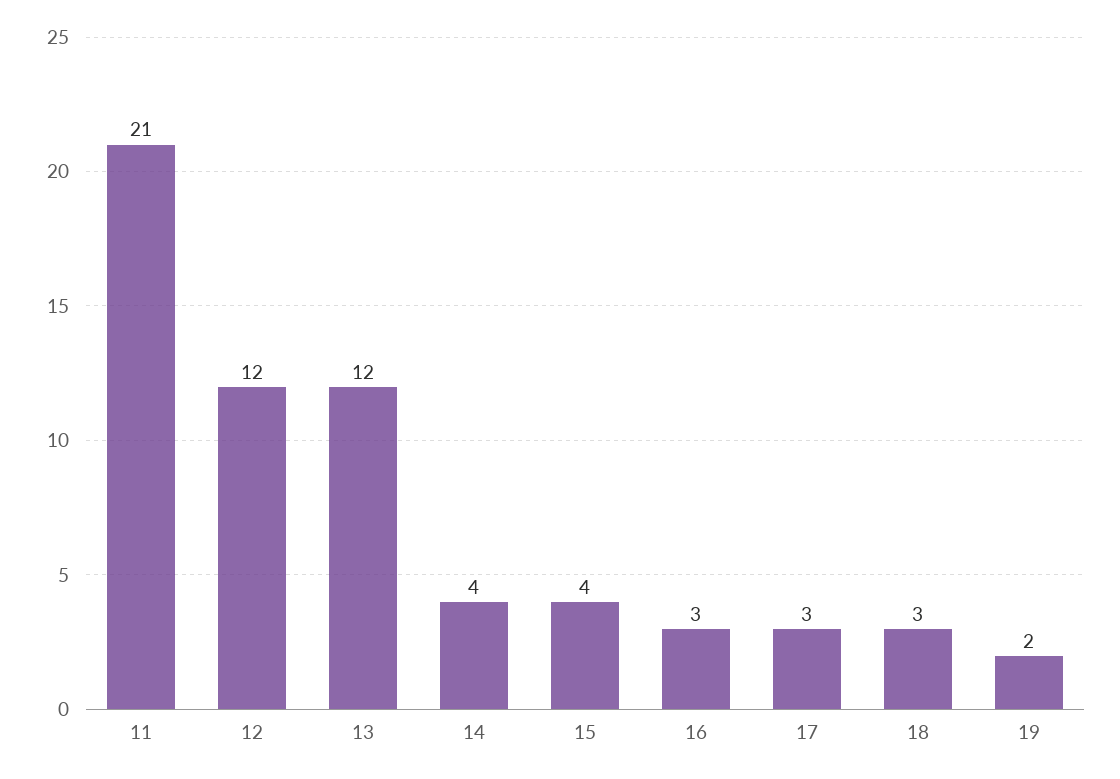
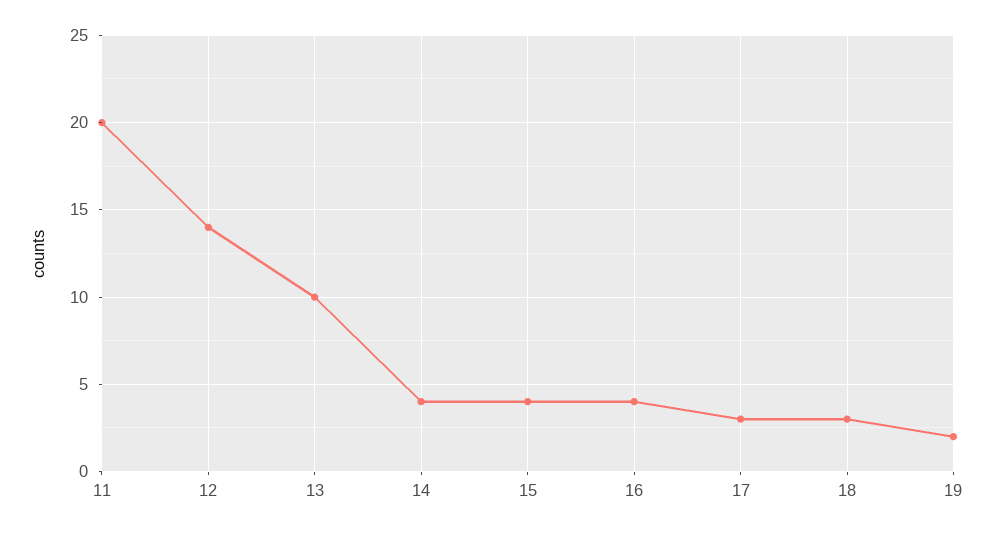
  {
-   "11": 21,
+   "11": 20,
-   "12": 12,
+   "12": 14,
-   "13": 12,
+   "13": 10,
    "14": 4,
    "15": 4,
-   "16": 3,
+   "16": 4,
    "17": 3,
    "18": 3,
    "19": 2
  }

